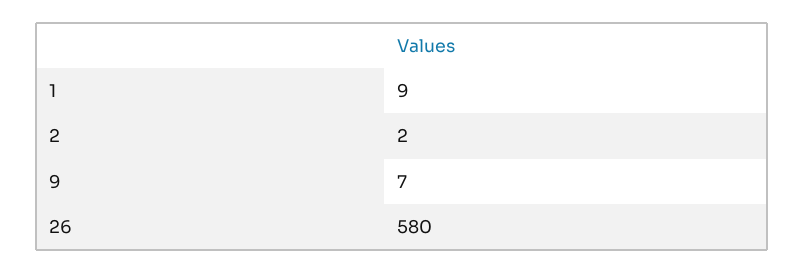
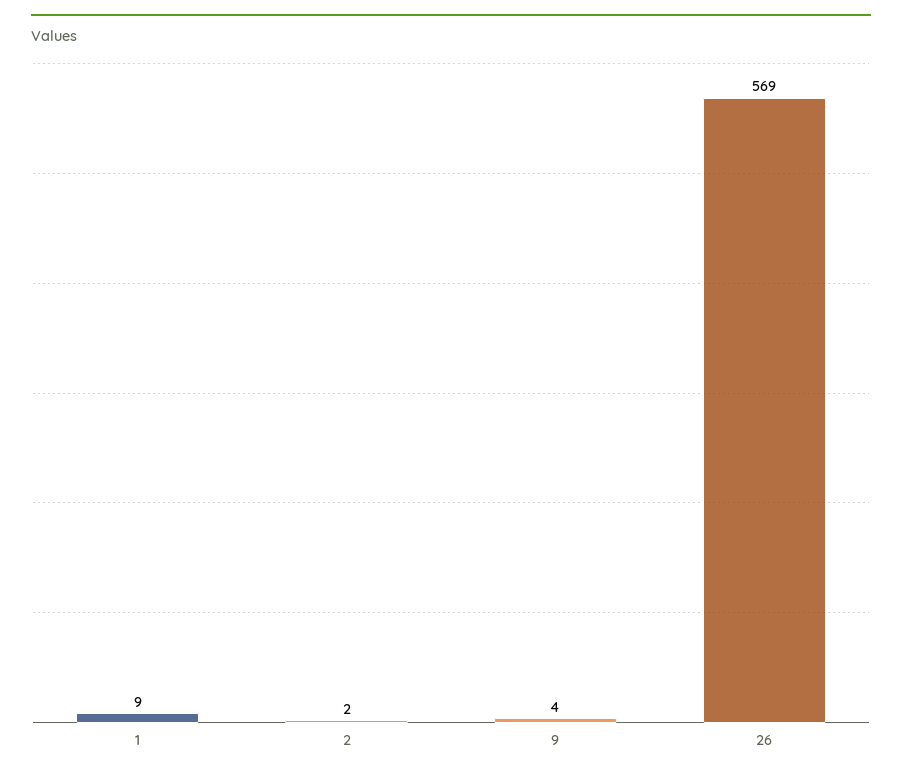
  {
    "1": 9,
    "2": 2,
-   "9": 7,
+   "9": 4,
-   "26": 580
+   "26": 569
  }

